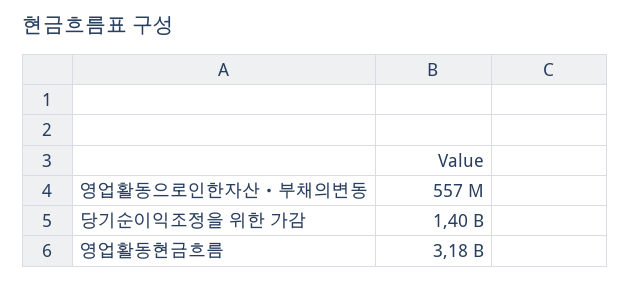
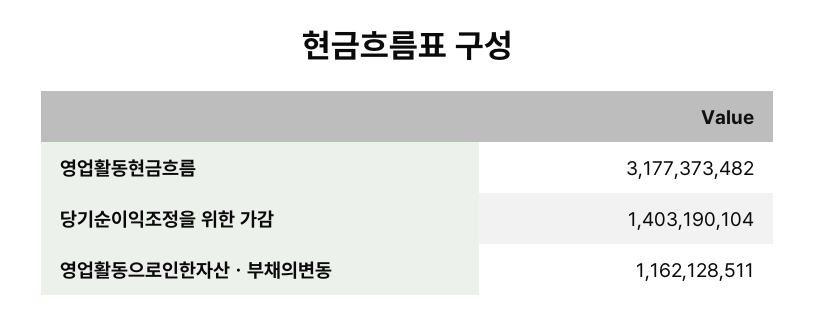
  {
-   "영업활동으로인한자산ㆍ부채의변동": 557000000,
+   "영업활동으로인한자산ㆍ부채의변동": 1162128511,
    "당기순이익조정을 위한 가감": 1403190104,
    "영업활동현금흐름": 3177373482
  }

